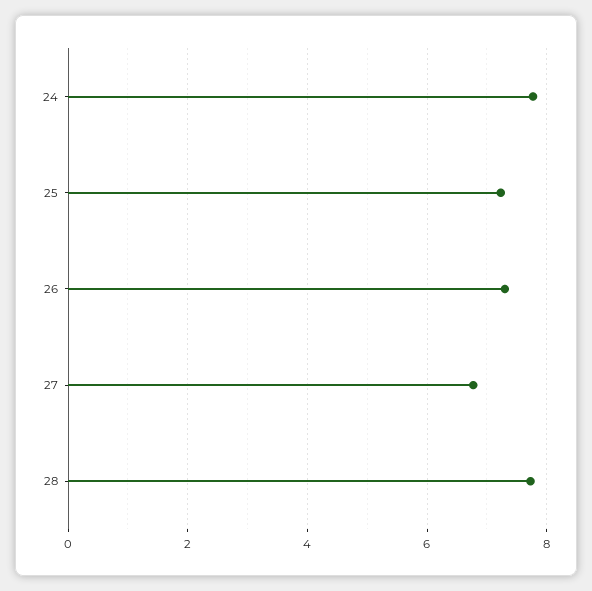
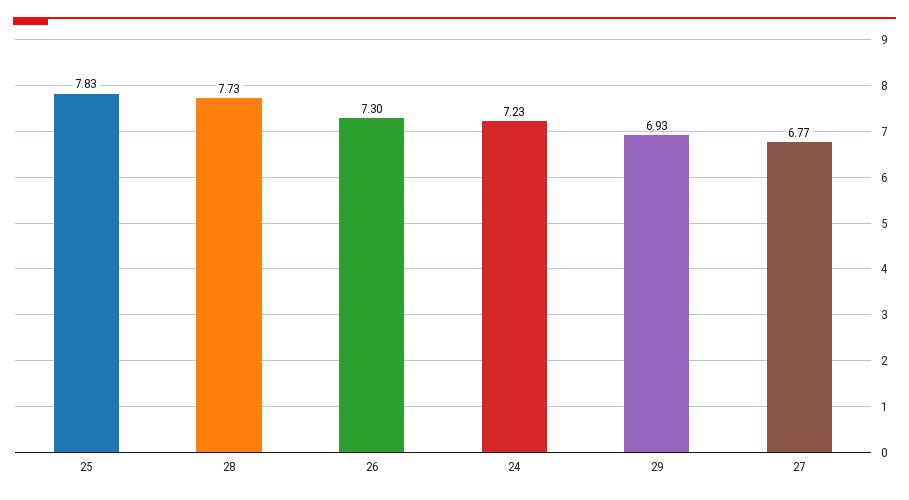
  {
-   "24": 7.8,
+   "24": 7.23,
-   "25": 7.2,
+   "25": 7.83,
    "26": 7.3,
    "27": 6.77,
-   "28": 7.73
+   "28": 7.73,
+   "29": 6.93
  }

